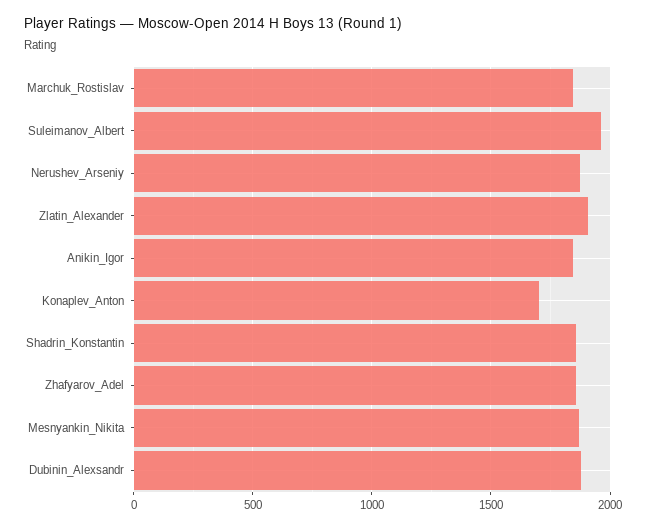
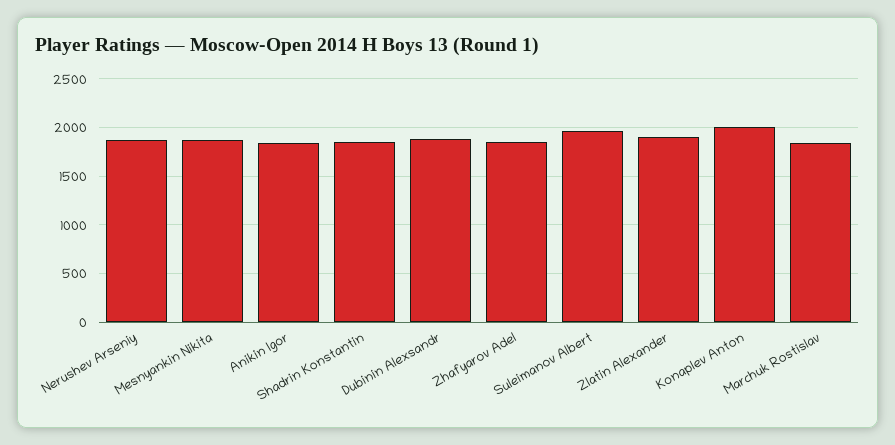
  {
    "Marchuk_Rostislav": 1850,
    "Suleimanov_Albert": 1950,
    "Nerushev_Arseniy": 1850,
    "Zlatin_Alexander": 1900,
    "Anikin_Igor": 1850,
-   "Konaplev_Anton": 1700,
+   "Konaplev_Anton": 2000,
    "Shadrin_Konstantin": 1850,
    "Zhafyarov_Adel": 1850,
    "Mesnyankin_Nikita": 1850,
    "Dubinin_Alexsandr": 1900
  }

